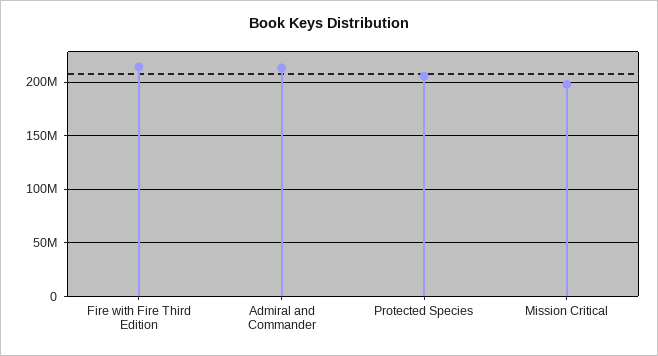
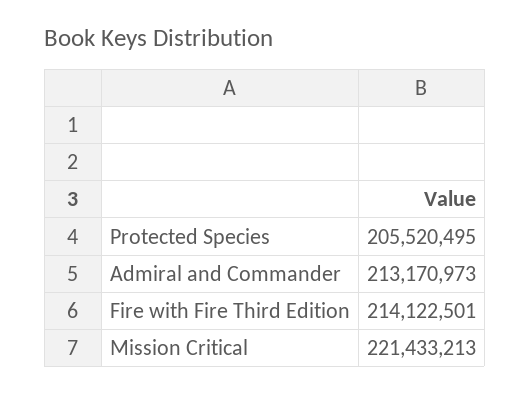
  {
    "Fire with Fire Third Edition": 214122501,
    "Admiral and Commander": 213170973,
    "Protected Species": 205520495,
-   "Mission Critical": 200000000
+   "Mission Critical": 221433213
  }

